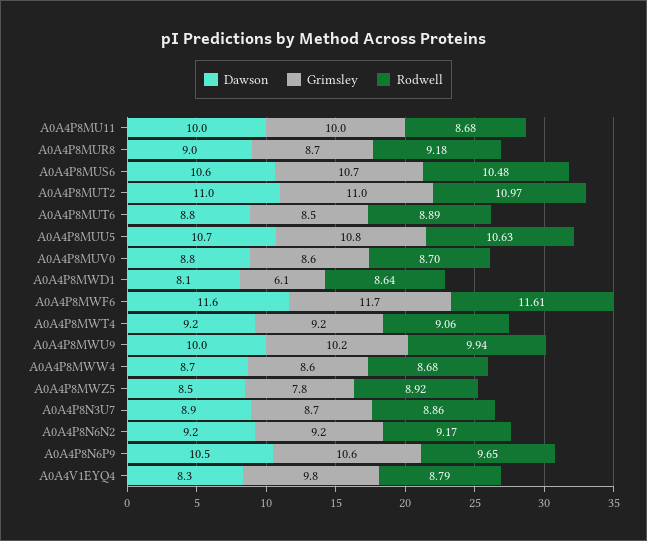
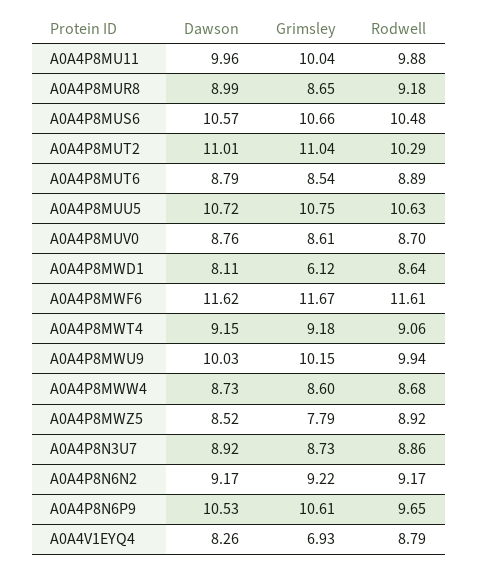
  {
    "Dawson": {
      "A0A4P8MU11": 9.96,
      "A0A4P8MUR8": 8.99,
      "A0A4P8MUS6": 10.57,
      "A0A4P8MUT2": 11.01,
      "A0A4P8MUT6": 8.79,
      "A0A4P8MUU5": 10.72,
      "A0A4P8MUV0": 8.76,
      "A0A4P8MWD1": 8.11,
      "A0A4P8MWF6": 11.62,
      "A0A4P8MWT4": 9.15,
      "A0A4P8MWU9": 10.03,
      "A0A4P8MWW4": 8.73,
      "A0A4P8MWZ5": 8.52,
      "A0A4P8N3U7": 8.92,
      "A0A4P8N6N2": 9.17,
      "A0A4P8N6P9": 10.53,
      "A0A4V1EYQ4": 8.26
    },
    "Grimsley": {
      "A0A4P8MU11": 10.04,
      "A0A4P8MUR8": 8.65,
      "A0A4P8MUS6": 10.66,
      "A0A4P8MUT2": 11.04,
      "A0A4P8MUT6": 8.54,
      "A0A4P8MUU5": 10.75,
      "A0A4P8MUV0": 8.61,
      "A0A4P8MWD1": 6.12,
      "A0A4P8MWF6": 11.67,
      "A0A4P8MWT4": 9.18,
      "A0A4P8MWU9": 10.15,
      "A0A4P8MWW4": 8.6,
      "A0A4P8MWZ5": 7.79,
      "A0A4P8N3U7": 8.73,
      "A0A4P8N6N2": 9.22,
      "A0A4P8N6P9": 10.61,
-     "A0A4V1EYQ4": 9.8
+     "A0A4V1EYQ4": 6.93
    },
    "Rodwell": {
-     "A0A4P8MU11": 8.68,
+     "A0A4P8MU11": 9.88,
      "A0A4P8MUR8": 9.18,
      "A0A4P8MUS6": 10.48,
-     "A0A4P8MUT2": 10.97,
+     "A0A4P8MUT2": 10.29,
      "A0A4P8MUT6": 8.89,
      "A0A4P8MUU5": 10.63,
      "A0A4P8MUV0": 8.7,
      "A0A4P8MWD1": 8.64,
      "A0A4P8MWF6": 11.61,
      "A0A4P8MWT4": 9.06,
      "A0A4P8MWU9": 9.94,
      "A0A4P8MWW4": 8.68,
      "A0A4P8MWZ5": 8.92,
      "A0A4P8N3U7": 8.86,
      "A0A4P8N6N2": 9.17,
      "A0A4P8N6P9": 9.65,
      "A0A4V1EYQ4": 8.79
    }
  }

